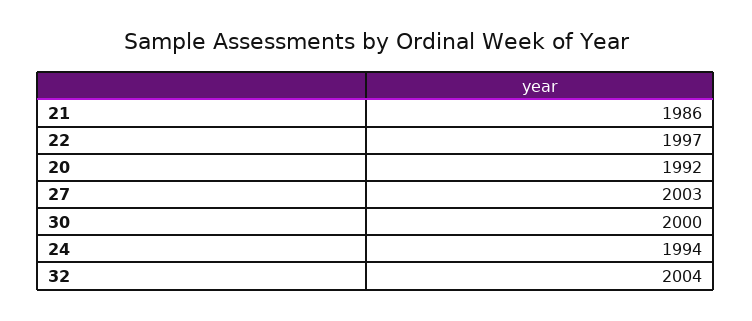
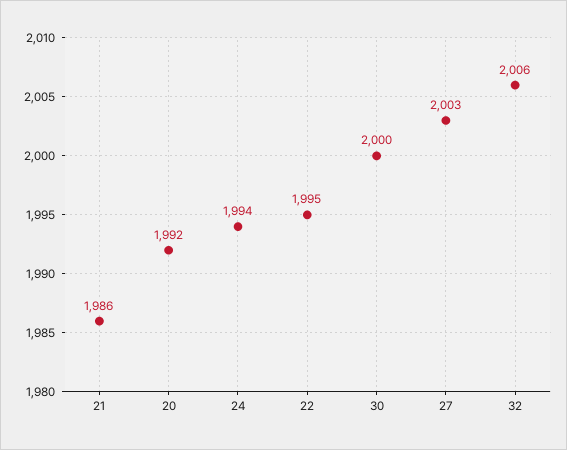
  {
    "21": 1986,
-   "22": 1997,
+   "22": 1995,
    "20": 1992,
    "27": 2003,
    "30": 2000,
    "24": 1994,
-   "32": 2004
+   "32": 2006
  }

